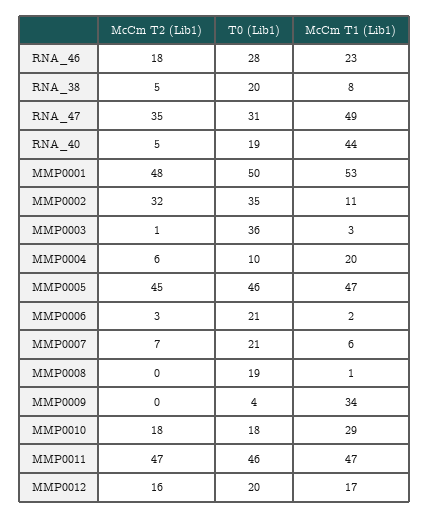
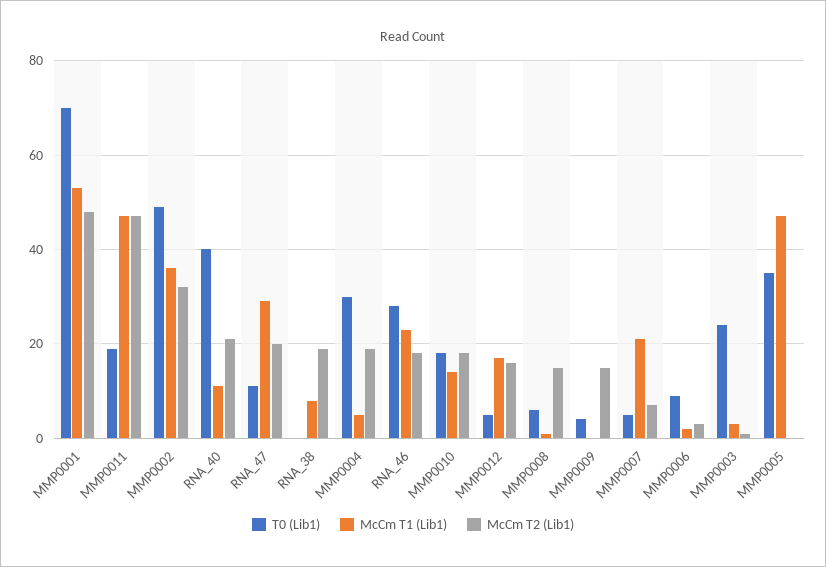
  {
    "McCm T2 (Lib1)": {
      "RNA_46": 18,
-     "RNA_38": 5,
+     "RNA_38": 20,
-     "RNA_47": 35,
+     "RNA_47": 20,
-     "RNA_40": 5,
+     "RNA_40": 20,
      "MMP0001": 48,
      "MMP0002": 32,
      "MMP0003": 1,
-     "MMP0004": 6,
+     "MMP0004": 20,
-     "MMP0005": 45,
+     "MMP0005": 0,
      "MMP0006": 3,
      "MMP0007": 7,
-     "MMP0008": 0,
+     "MMP0008": 15,
-     "MMP0009": 0,
+     "MMP0009": 15,
      "MMP0010": 18,
      "MMP0011": 47,
      "MMP0012": 16
    },
    "T0 (Lib1)": {
      "RNA_46": 28,
-     "RNA_38": 20,
+     "RNA_38": 0,
-     "RNA_47": 31,
+     "RNA_47": 10,
-     "RNA_40": 19,
+     "RNA_40": 40,
-     "MMP0001": 50,
+     "MMP0001": 70,
-     "MMP0002": 35,
+     "MMP0002": 50,
-     "MMP0003": 36,
+     "MMP0003": 25,
-     "MMP0004": 10,
+     "MMP0004": 30,
-     "MMP0005": 46,
+     "MMP0005": 35,
-     "MMP0006": 21,
+     "MMP0006": 10,
-     "MMP0007": 21,
+     "MMP0007": 5,
-     "MMP0008": 19,
+     "MMP0008": 5,
      "MMP0009": 4,
      "MMP0010": 18,
-     "MMP0011": 46,
+     "MMP0011": 20,
-     "MMP0012": 20
+     "MMP0012": 5
    },
    "McCm T1 (Lib1)": {
      "RNA_46": 23,
      "RNA_38": 8,
-     "RNA_47": 49,
+     "RNA_47": 30,
-     "RNA_40": 44,
+     "RNA_40": 10,
      "MMP0001": 53,
-     "MMP0002": 11,
+     "MMP0002": 35,
      "MMP0003": 3,
-     "MMP0004": 20,
+     "MMP0004": 5,
      "MMP0005": 47,
      "MMP0006": 2,
-     "MMP0007": 6,
+     "MMP0007": 20,
      "MMP0008": 1,
-     "MMP0009": 34,
+     "MMP0009": 0,
-     "MMP0010": 29,
+     "MMP0010": 15,
      "MMP0011": 47,
      "MMP0012": 17
    }
  }

